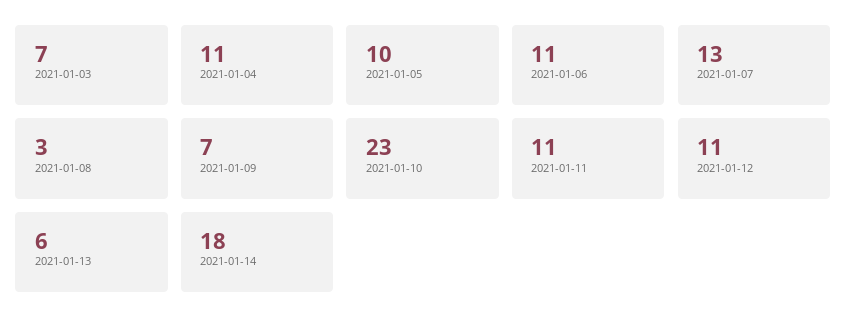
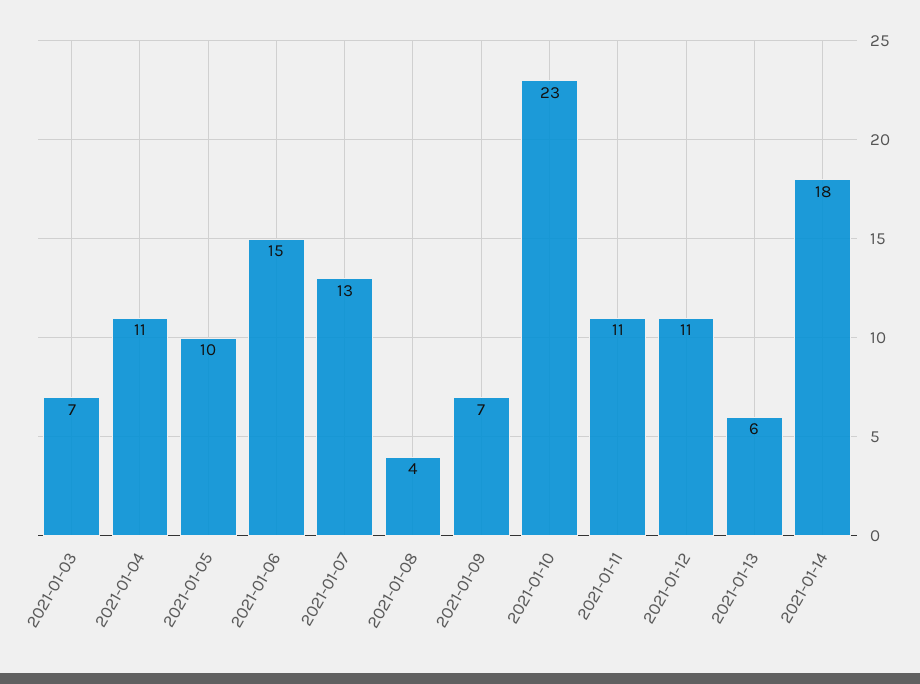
  {
    "2021-01-03": 7,
    "2021-01-04": 11,
    "2021-01-05": 10,
-   "2021-01-06": 11,
+   "2021-01-06": 15,
    "2021-01-07": 13,
-   "2021-01-08": 3,
+   "2021-01-08": 4,
    "2021-01-09": 7,
    "2021-01-10": 23,
    "2021-01-11": 11,
    "2021-01-12": 11,
    "2021-01-13": 6,
    "2021-01-14": 18
  }

